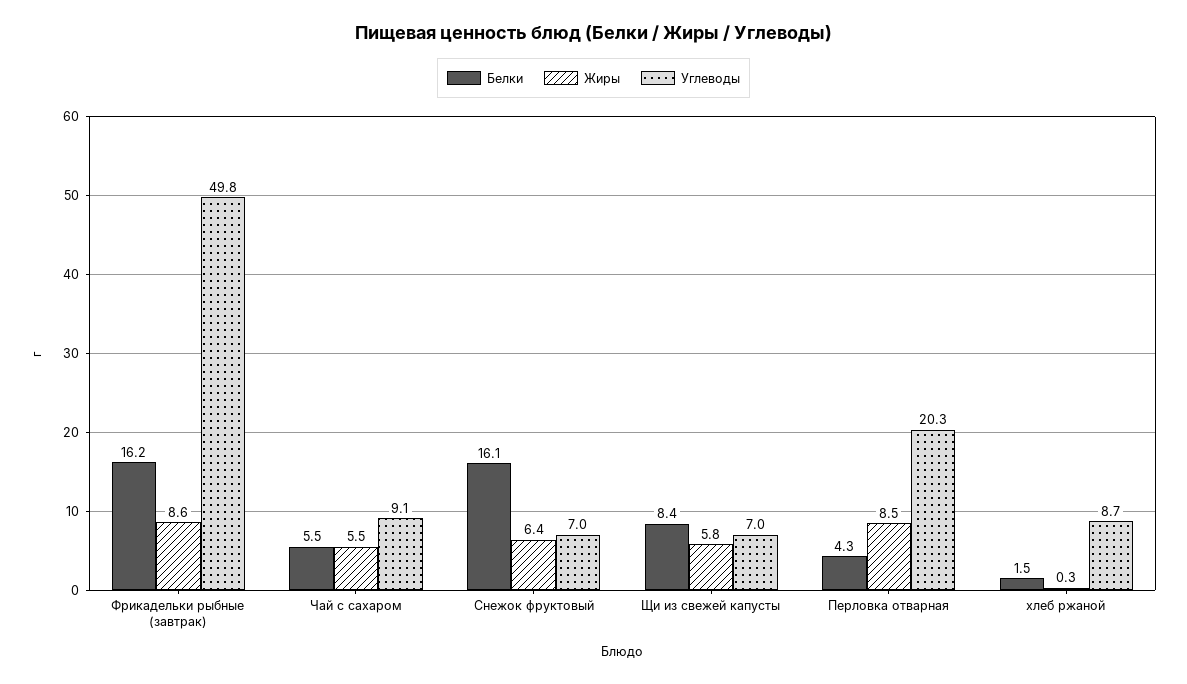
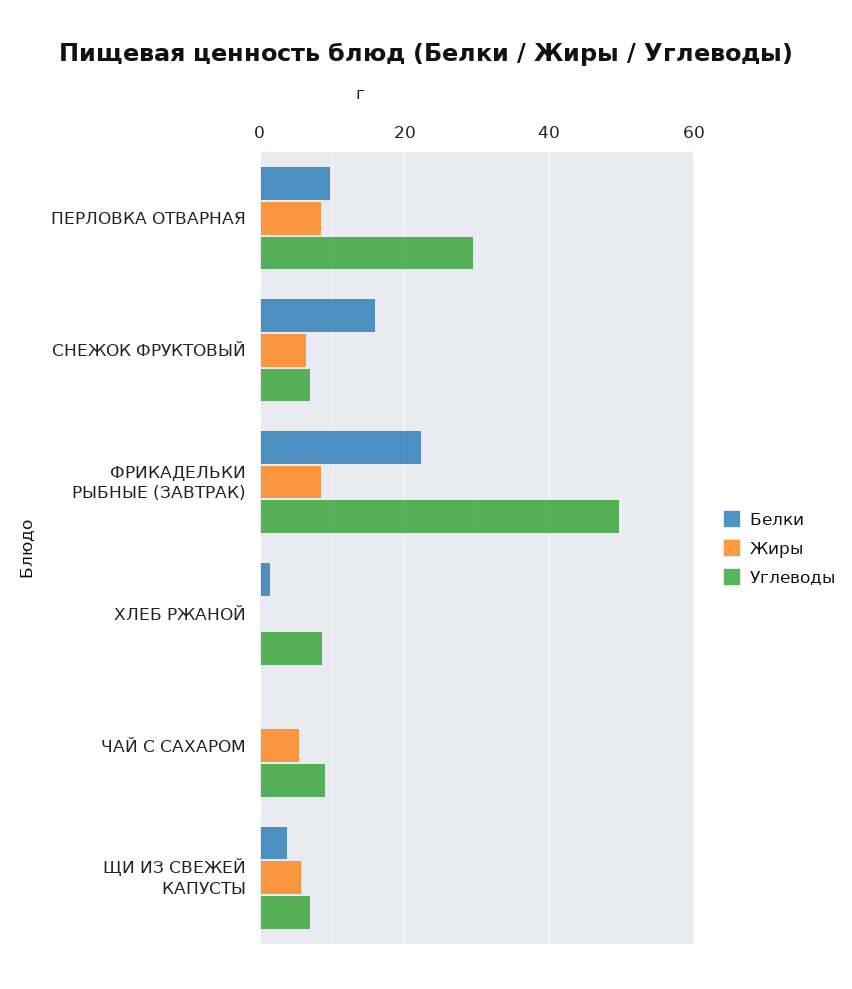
  {
    "Белки": {
-     "Фрикадельки рыбные (завтрак)": 16.2,
+     "Фрикадельки рыбные (завтрак)": 22,
-     "Чай с сахаром": 5.5,
+     "Чай с сахаром": 0,
      "Снежок фруктовый": 16.1,
-     "Щи из свежей капусты": 8.4,
+     "Щи из свежей капусты": 4,
-     "Перловка отварная": 4.3,
+     "Перловка отварная": 10,
      "хлеб ржаной": 1.5
    },
    "Жиры": {
      "Фрикадельки рыбные (завтрак)": 8.6,
      "Чай с сахаром": 5.5,
      "Снежок фруктовый": 6.4,
      "Щи из свежей капусты": 5.8,
      "Перловка отварная": 8.5,
      "хлеб ржаной": 0.3
    },
    "Углеводы": {
      "Фрикадельки рыбные (завтрак)": 49.8,
      "Чай с сахаром": 9.1,
      "Снежок фруктовый": 7,
      "Щи из свежей капусты": 7,
-     "Перловка отварная": 20.3,
+     "Перловка отварная": 30,
      "хлеб ржаной": 8.7
    }
  }

